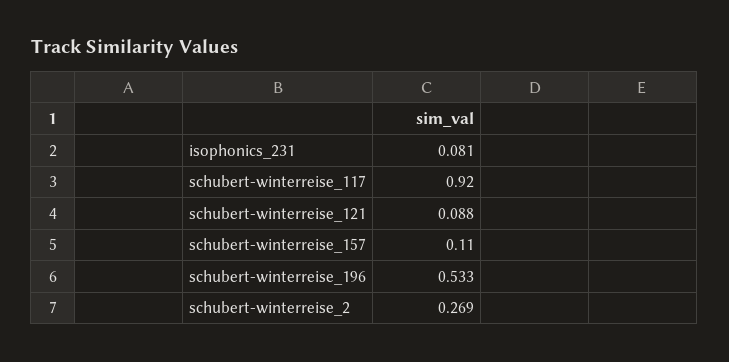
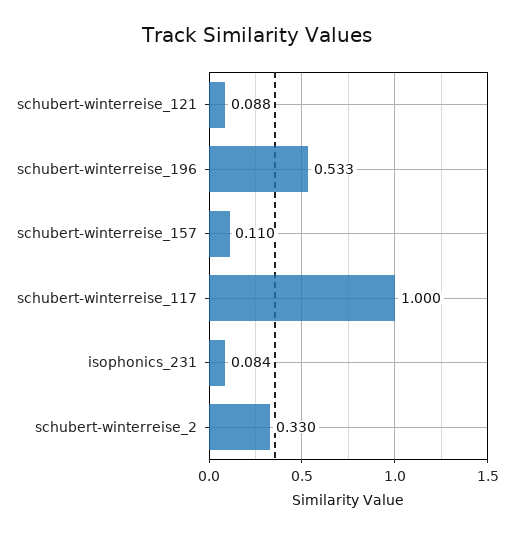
  {
-   "isophonics_231": 0.081,
+   "isophonics_231": 0.084,
-   "schubert-winterreise_117": 0.92,
+   "schubert-winterreise_117": 1,
    "schubert-winterreise_121": 0.088,
    "schubert-winterreise_157": 0.11,
    "schubert-winterreise_196": 0.533,
-   "schubert-winterreise_2": 0.269
+   "schubert-winterreise_2": 0.33
  }

